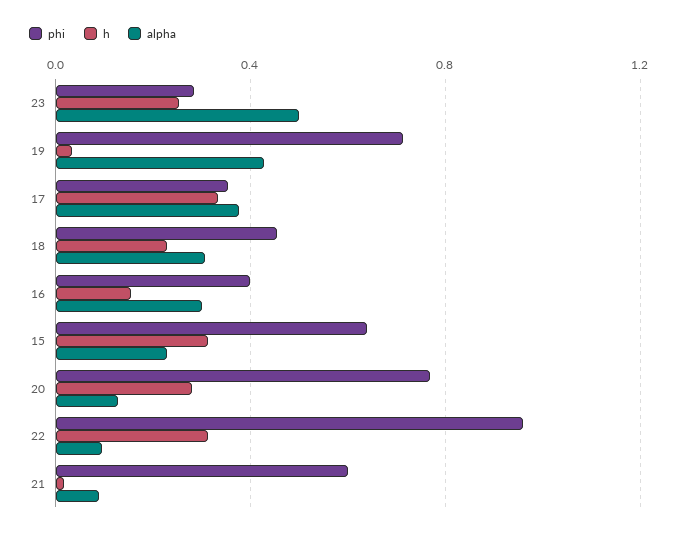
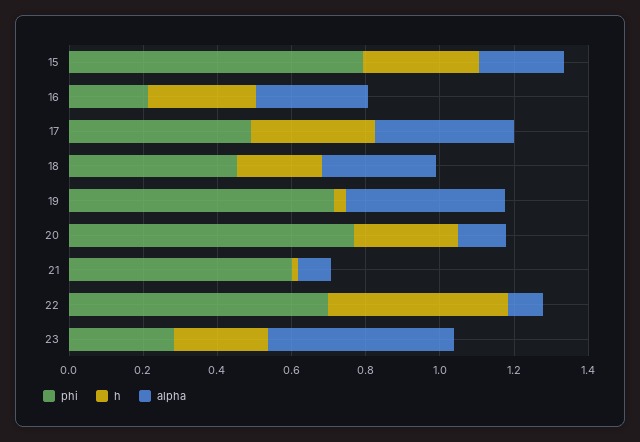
  {
    "phi": {
      "23": 0.3,
      "19": 0.7,
-     "17": 0.35,
+     "17": 0.5,
      "18": 0.45,
-     "16": 0.4,
+     "16": 0.2,
-     "15": 0.65,
+     "15": 0.8,
      "20": 0.75,
-     "22": 0.95,
+     "22": 0.7,
      "21": 0.6
    },
    "h": {
      "23": 0.25,
      "19": 0.05,
      "17": 0.35,
      "18": 0.25,
-     "16": 0.15,
+     "16": 0.3,
      "15": 0.3,
      "20": 0.3,
-     "22": 0.3,
+     "22": 0.5,
      "21": 0
    },
    "alpha": {
      "23": 0.5,
      "19": 0.45,
      "17": 0.4,
      "18": 0.3,
      "16": 0.3,
      "15": 0.25,
      "20": 0.15,
      "22": 0.1,
      "21": 0.1
    }
  }

